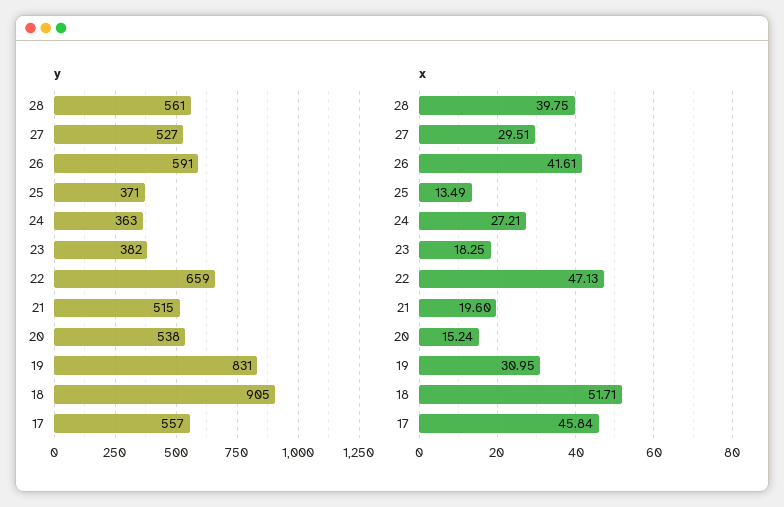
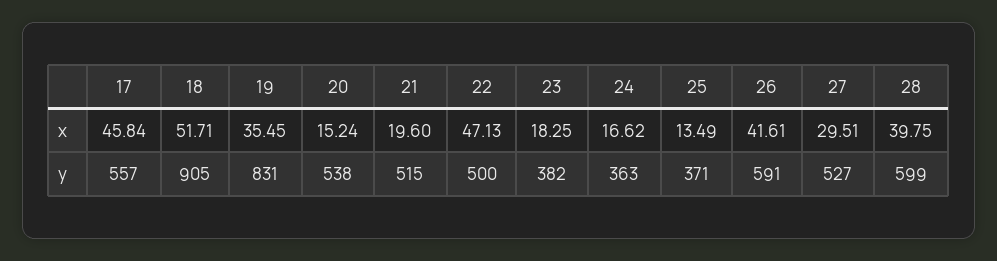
  {
    "y": {
-     "28": 561,
+     "28": 599,
      "27": 527,
      "26": 591,
      "25": 371,
      "24": 363,
      "23": 382,
-     "22": 659,
+     "22": 500,
      "21": 515,
      "20": 538,
      "19": 831,
      "18": 905,
      "17": 557
    },
    "x": {
      "28": 39.75,
      "27": 29.51,
      "26": 41.61,
      "25": 13.49,
-     "24": 27.21,
+     "24": 16.62,
      "23": 18.25,
      "22": 47.13,
      "21": 19.6,
      "20": 15.24,
-     "19": 30.95,
+     "19": 35.45,
      "18": 51.71,
      "17": 45.84
    }
  }

